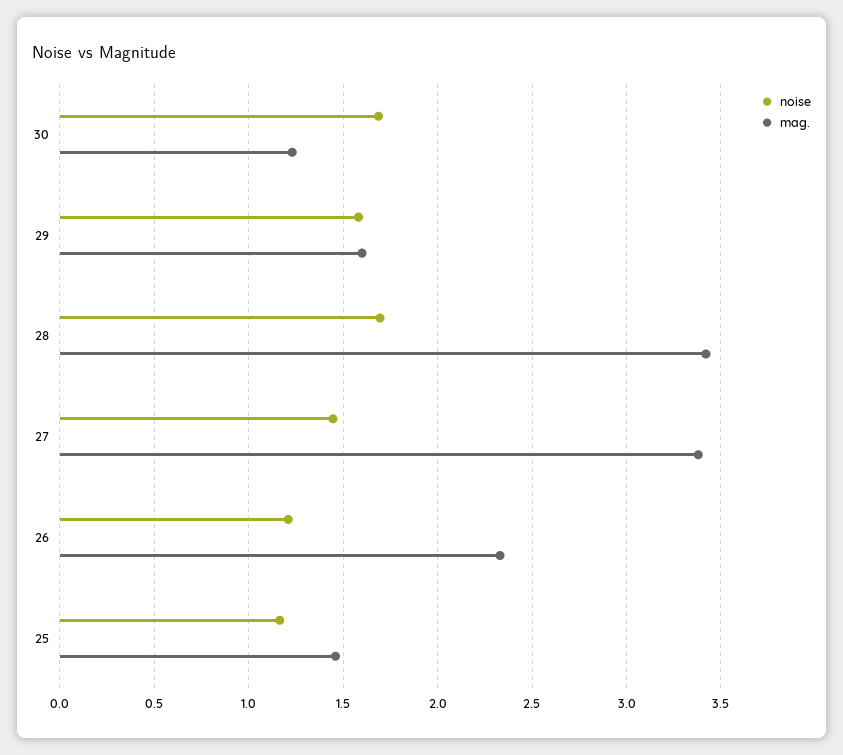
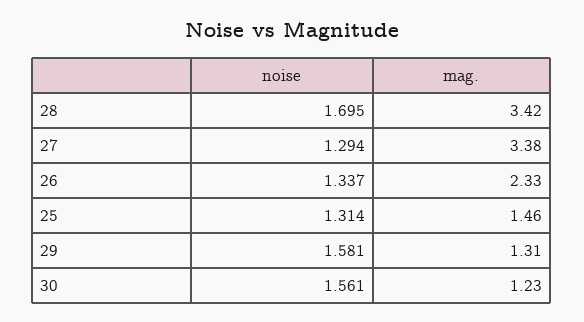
  {
    "noise": {
-     "30": 1.7,
+     "30": 1.561,
      "29": 1.581,
      "28": 1.695,
-     "27": 1.45,
+     "27": 1.294,
-     "26": 1.2,
+     "26": 1.337,
-     "25": 1.15
+     "25": 1.314
    },
    "mag.": {
      "30": 1.23,
-     "29": 1.6,
+     "29": 1.31,
      "28": 3.42,
      "27": 3.38,
      "26": 2.33,
      "25": 1.46
    }
  }

